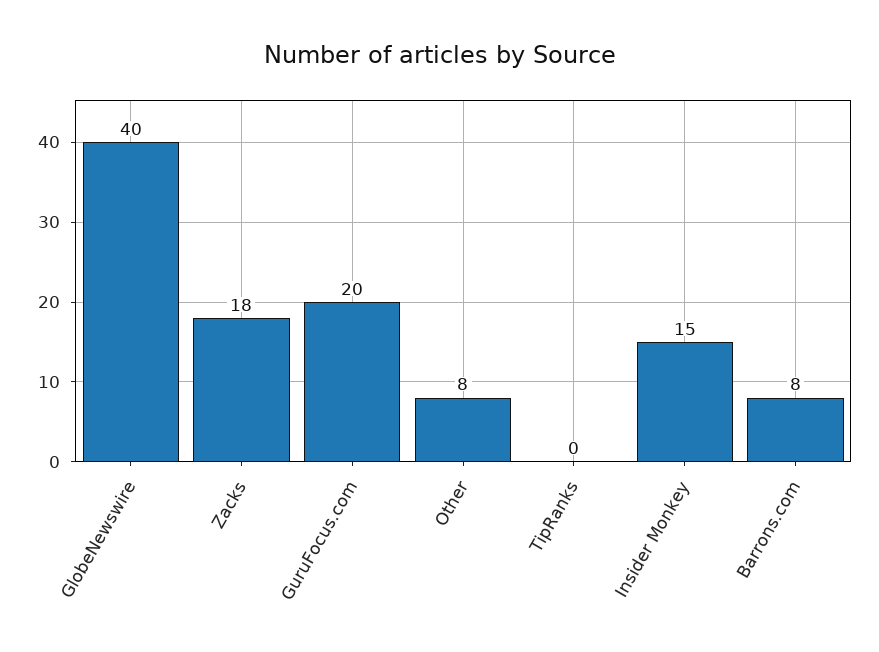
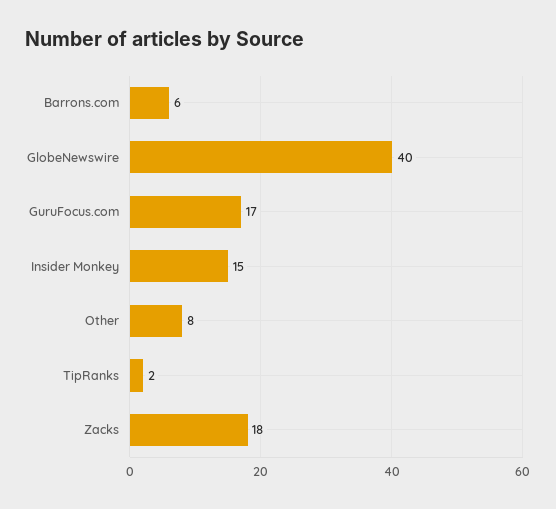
  {
    "GlobeNewswire": 40,
    "Zacks": 18,
-   "GuruFocus.com": 20,
+   "GuruFocus.com": 17,
    "Other": 8,
-   "TipRanks": 0,
+   "TipRanks": 2,
    "Insider Monkey": 15,
-   "Barrons.com": 8
+   "Barrons.com": 6
  }

